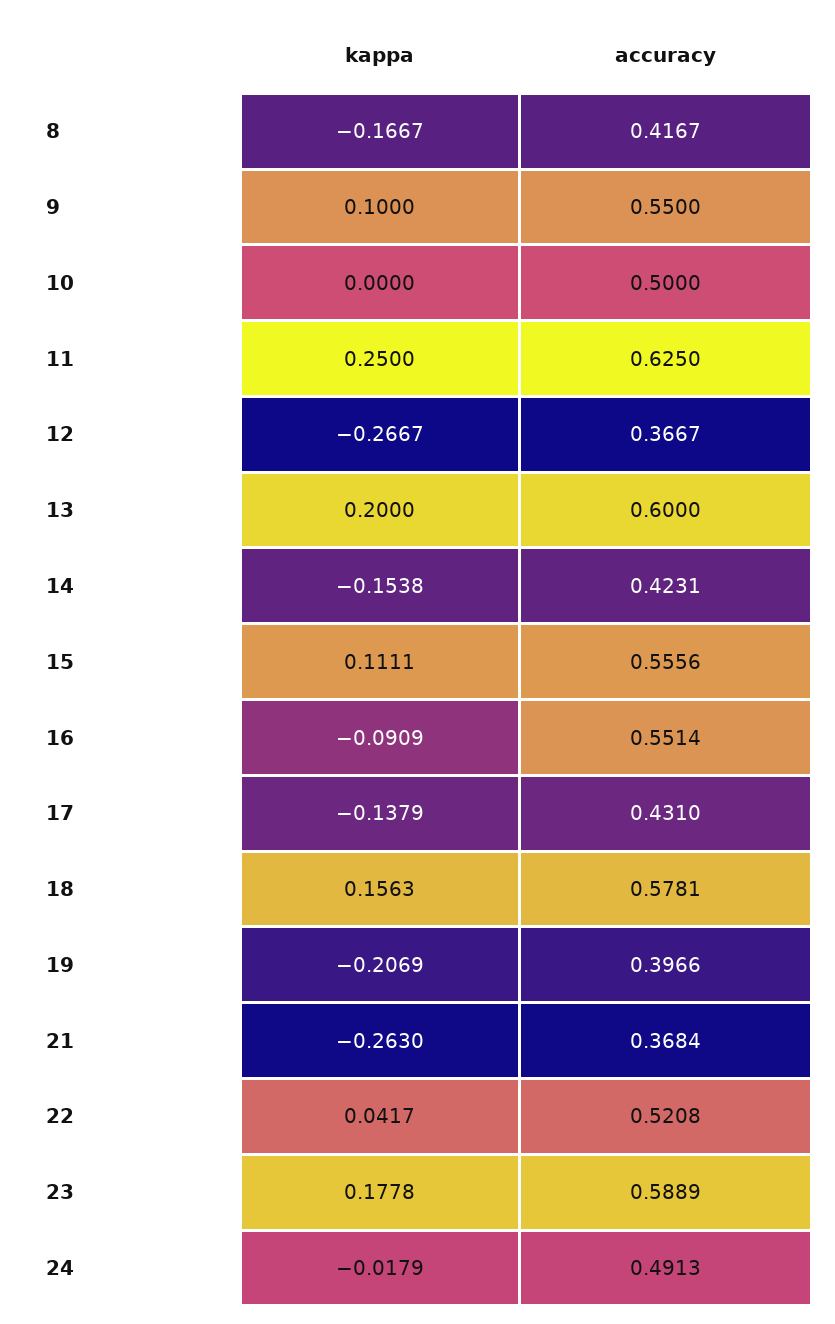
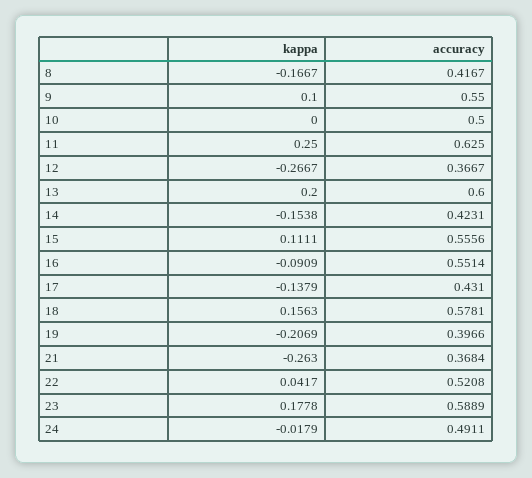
  {
    "kappa": {
      "8": -0.1667,
      "9": 0.1,
      "10": 0,
      "11": 0.25,
      "12": -0.2667,
      "13": 0.2,
      "14": -0.1538,
      "15": 0.1111,
      "16": -0.0909,
      "17": -0.1379,
      "18": 0.1563,
      "19": -0.2069,
      "21": -0.263,
      "22": 0.0417,
      "23": 0.1778,
      "24": -0.0179
    },
    "accuracy": {
      "8": 0.4167,
      "9": 0.55,
      "10": 0.5,
      "11": 0.625,
      "12": 0.3667,
      "13": 0.6,
      "14": 0.4231,
      "15": 0.5556,
      "16": 0.5514,
      "17": 0.431,
      "18": 0.5781,
      "19": 0.3966,
      "21": 0.3684,
      "22": 0.5208,
      "23": 0.5889,
-     "24": 0.4913
+     "24": 0.4911
    }
  }

